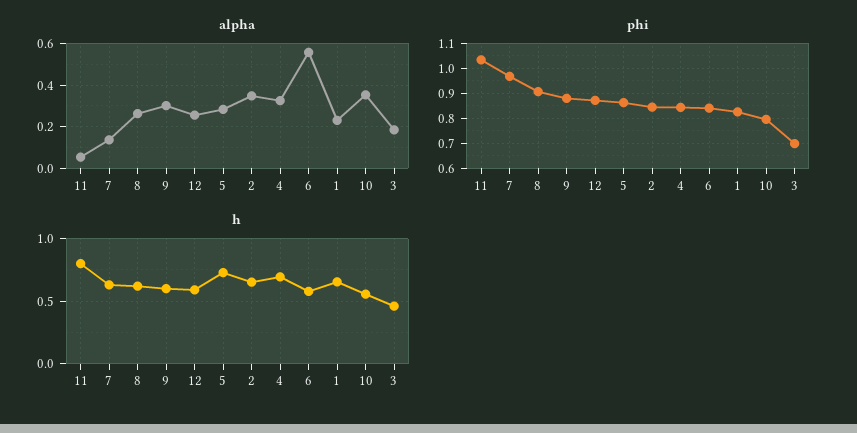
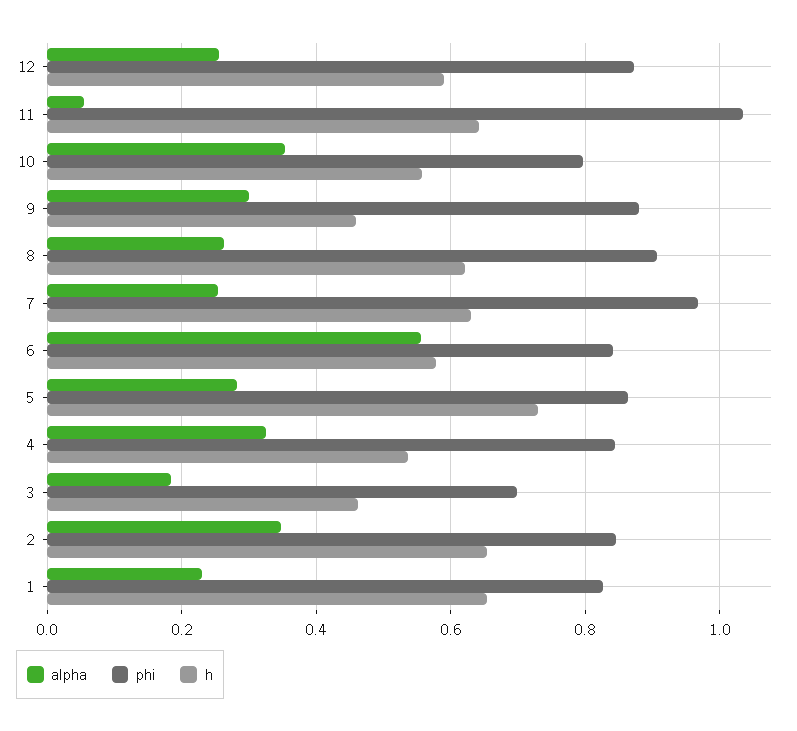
  {
    "alpha": {
      "11": 0.06,
-     "7": 0.15,
+     "7": 0.26,
      "8": 0.26,
      "9": 0.3,
      "12": 0.26,
      "5": 0.28,
      "2": 0.34,
      "4": 0.32,
      "6": 0.56,
      "1": 0.24,
      "10": 0.36,
      "3": 0.18
    },
    "phi": {
      "11": 1.04,
      "7": 0.96,
      "8": 0.9,
      "9": 0.88,
      "12": 0.88,
      "5": 0.86,
      "2": 0.84,
      "4": 0.84,
      "6": 0.84,
      "1": 0.82,
      "10": 0.8,
      "3": 0.7
    },
    "h": {
-     "11": 0.8,
+     "11": 0.64,
      "7": 0.64,
      "8": 0.62,
-     "9": 0.6,
+     "9": 0.46,
      "12": 0.6,
      "5": 0.72,
      "2": 0.66,
-     "4": 0.7,
+     "4": 0.54,
      "6": 0.58,
      "1": 0.66,
      "10": 0.56,
      "3": 0.46
    }
  }

